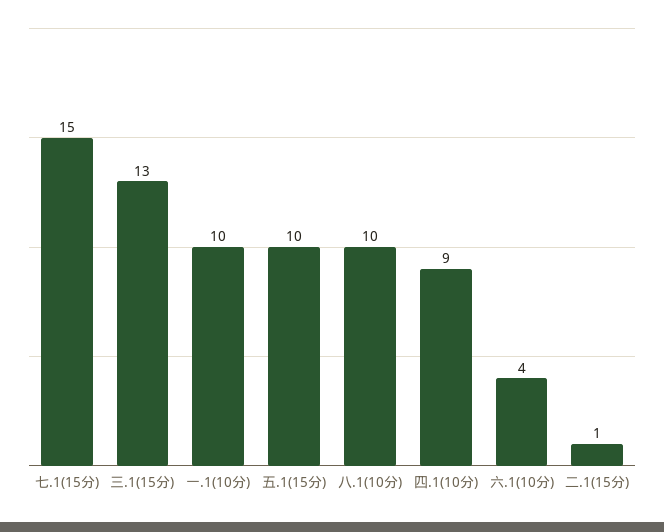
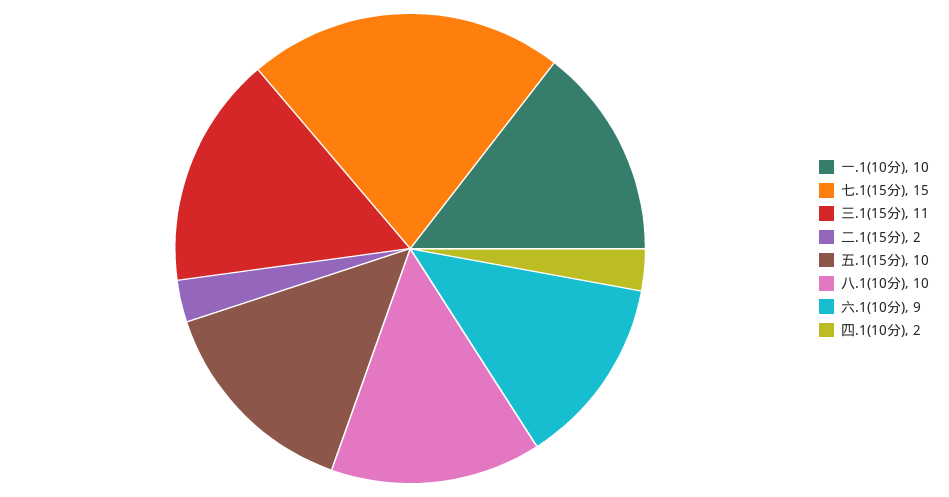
  {
    "七.1(15分)": 15,
-   "三.1(15分)": 13,
+   "三.1(15分)": 11,
    "一.1(10分)": 10,
    "五.1(15分)": 10,
    "八.1(10分)": 10,
-   "四.1(10分)": 9,
+   "四.1(10分)": 2,
-   "六.1(10分)": 4,
+   "六.1(10分)": 9,
-   "二.1(15分)": 1
+   "二.1(15分)": 2
  }

